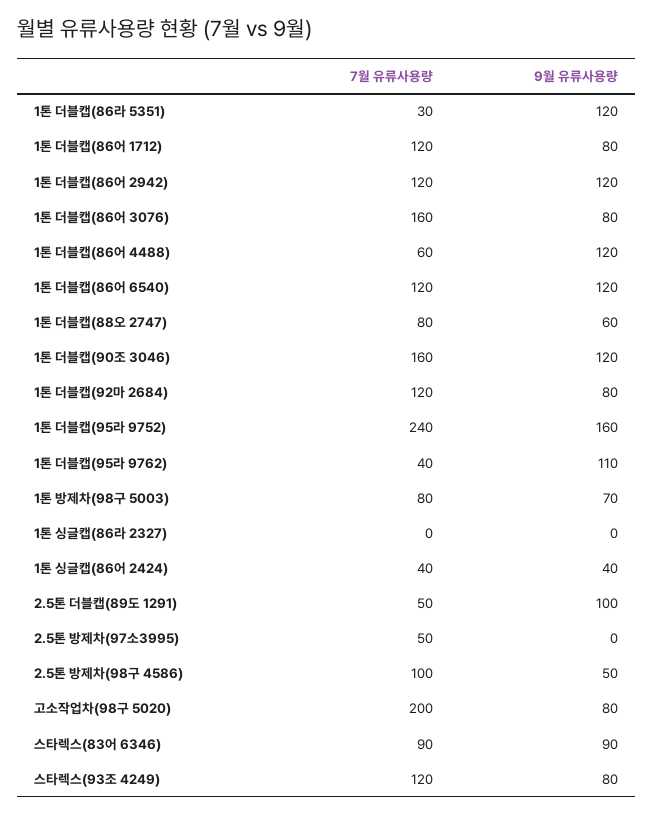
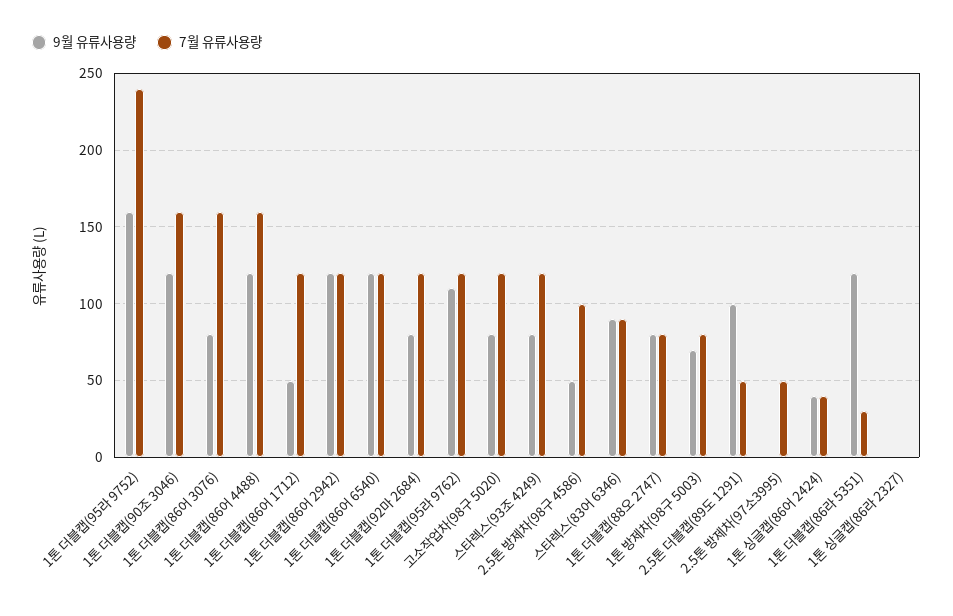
  {
    "7월 유류사용량": {
      "1톤 더블캡(86라 5351)": 30,
      "1톤 더블캡(86어 1712)": 120,
      "1톤 더블캡(86어 2942)": 120,
      "1톤 더블캡(86어 3076)": 160,
-     "1톤 더블캡(86어 4488)": 60,
+     "1톤 더블캡(86어 4488)": 160,
      "1톤 더블캡(86어 6540)": 120,
      "1톤 더블캡(88오 2747)": 80,
      "1톤 더블캡(90조 3046)": 160,
      "1톤 더블캡(92마 2684)": 120,
      "1톤 더블캡(95라 9752)": 240,
-     "1톤 더블캡(95라 9762)": 40,
+     "1톤 더블캡(95라 9762)": 120,
      "1톤 방제차(98구 5003)": 80,
      "1톤 싱글캡(86라 2327)": 0,
      "1톤 싱글캡(86어 2424)": 40,
      "2.5톤 더블캡(89도 1291)": 50,
      "2.5톤 방제차(97소3995)": 50,
      "2.5톤 방제차(98구 4586)": 100,
-     "고소작업차(98구 5020)": 200,
+     "고소작업차(98구 5020)": 120,
      "스타렉스(83어 6346)": 90,
      "스타렉스(93조 4249)": 120
    },
    "9월 유류사용량": {
      "1톤 더블캡(86라 5351)": 120,
-     "1톤 더블캡(86어 1712)": 80,
+     "1톤 더블캡(86어 1712)": 50,
      "1톤 더블캡(86어 2942)": 120,
      "1톤 더블캡(86어 3076)": 80,
      "1톤 더블캡(86어 4488)": 120,
      "1톤 더블캡(86어 6540)": 120,
-     "1톤 더블캡(88오 2747)": 60,
+     "1톤 더블캡(88오 2747)": 80,
      "1톤 더블캡(90조 3046)": 120,
      "1톤 더블캡(92마 2684)": 80,
      "1톤 더블캡(95라 9752)": 160,
      "1톤 더블캡(95라 9762)": 110,
      "1톤 방제차(98구 5003)": 70,
      "1톤 싱글캡(86라 2327)": 0,
      "1톤 싱글캡(86어 2424)": 40,
      "2.5톤 더블캡(89도 1291)": 100,
      "2.5톤 방제차(97소3995)": 0,
      "2.5톤 방제차(98구 4586)": 50,
      "고소작업차(98구 5020)": 80,
      "스타렉스(83어 6346)": 90,
      "스타렉스(93조 4249)": 80
    }
  }

